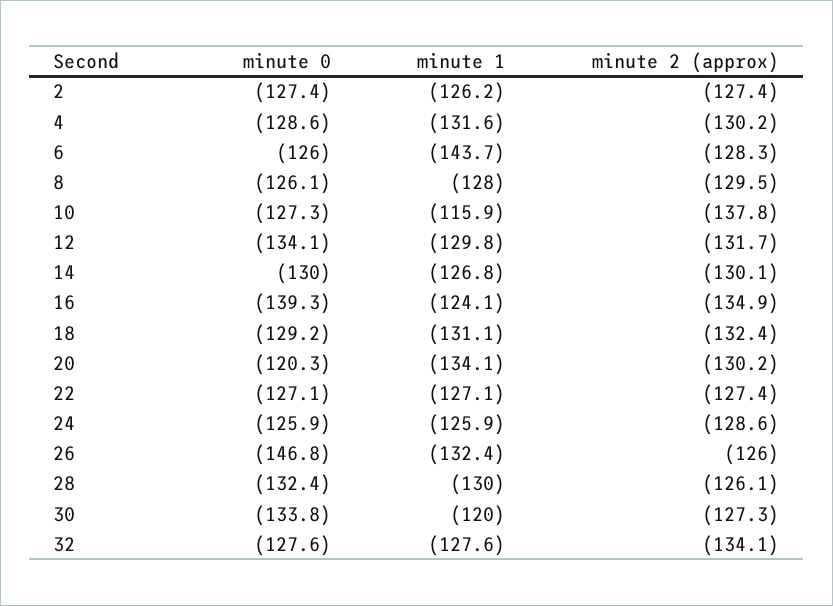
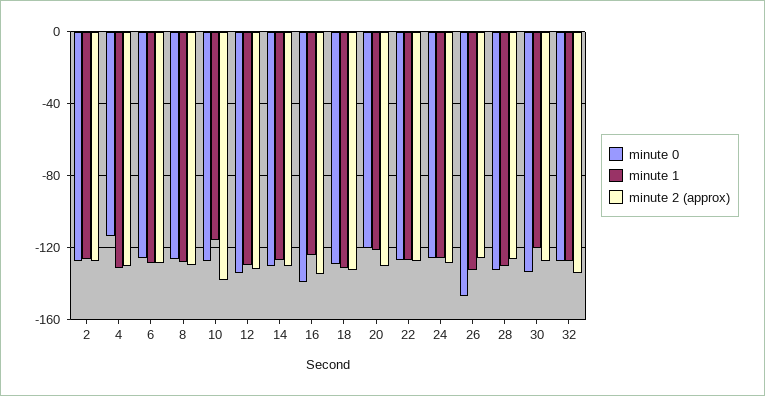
  {
    "minute 0": {
      "2": -127.4,
-     "4": -128.6,
+     "4": -115,
      "6": -126,
      "8": -126.1,
      "10": -127.3,
      "12": -134.1,
      "14": -130,
      "16": -139.3,
      "18": -129.2,
      "20": -120.3,
      "22": -127.1,
      "24": -125.9,
      "26": -146.8,
      "28": -132.4,
      "30": -133.8,
      "32": -127.6
    },
    "minute 1": {
      "2": -126.2,
      "4": -131.6,
-     "6": -143.7,
+     "6": -130,
      "8": -128,
      "10": -115.9,
      "12": -129.8,
      "14": -126.8,
      "16": -124.1,
      "18": -131.1,
-     "20": -134.1,
+     "20": -120,
      "22": -127.1,
      "24": -125.9,
      "26": -132.4,
      "28": -130,
      "30": -120,
      "32": -127.6
    },
    "minute 2 (approx)": {
      "2": -127.4,
      "4": -130.2,
      "6": -128.3,
      "8": -129.5,
      "10": -137.8,
      "12": -131.7,
      "14": -130.1,
      "16": -134.9,
      "18": -132.4,
      "20": -130.2,
      "22": -127.4,
      "24": -128.6,
      "26": -126,
      "28": -126.1,
      "30": -127.3,
      "32": -134.1
    }
  }

